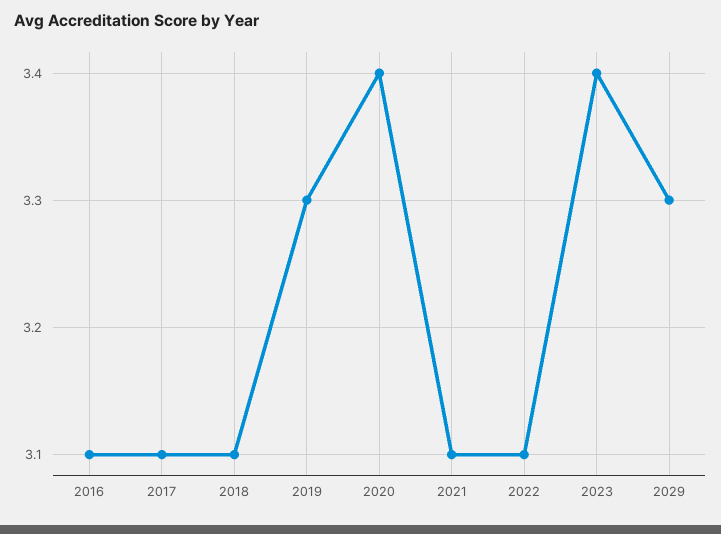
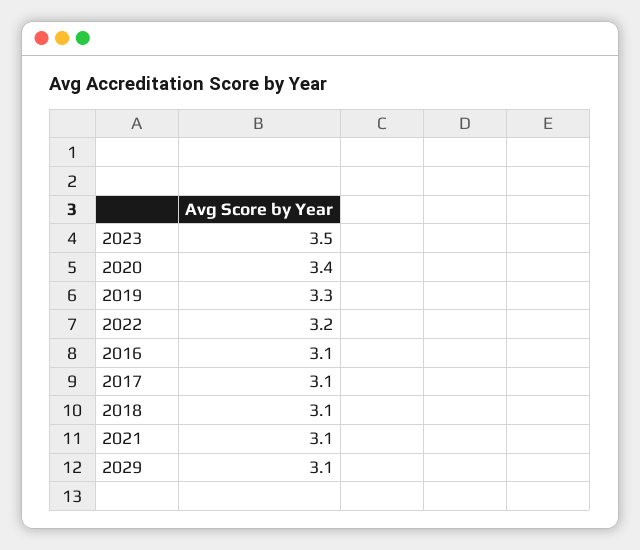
  {
    "2016": 3.1,
    "2017": 3.1,
    "2018": 3.1,
    "2019": 3.3,
    "2020": 3.4,
    "2021": 3.1,
-   "2022": 3.1,
+   "2022": 3.2,
-   "2023": 3.4,
+   "2023": 3.5,
-   "2029": 3.3
+   "2029": 3.1
  }

